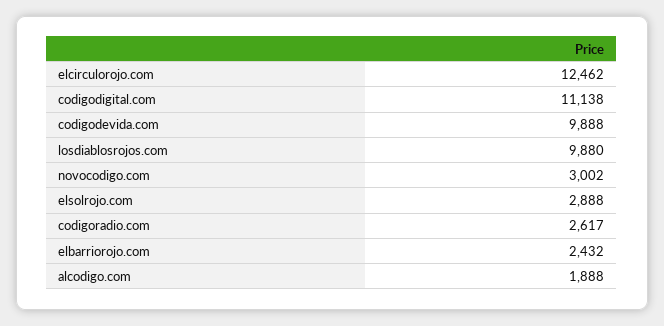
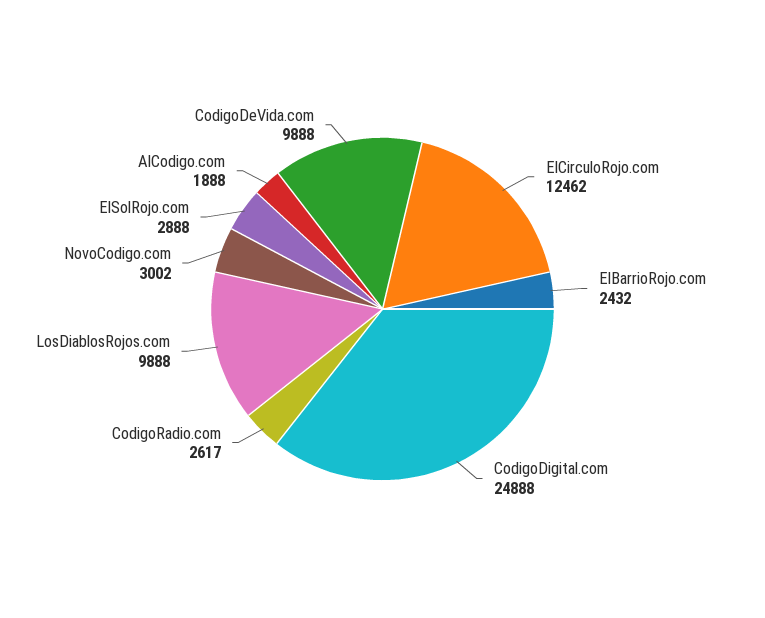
  {
    "elcirculorojo.com": 12462,
-   "codigodigital.com": 11138,
+   "codigodigital.com": 24888,
    "codigodevida.com": 9888,
-   "losdiablosrojos.com": 9880,
+   "losdiablosrojos.com": 9888,
    "novocodigo.com": 3002,
    "elsolrojo.com": 2888,
    "codigoradio.com": 2617,
    "elbarriorojo.com": 2432,
    "alcodigo.com": 1888
  }

